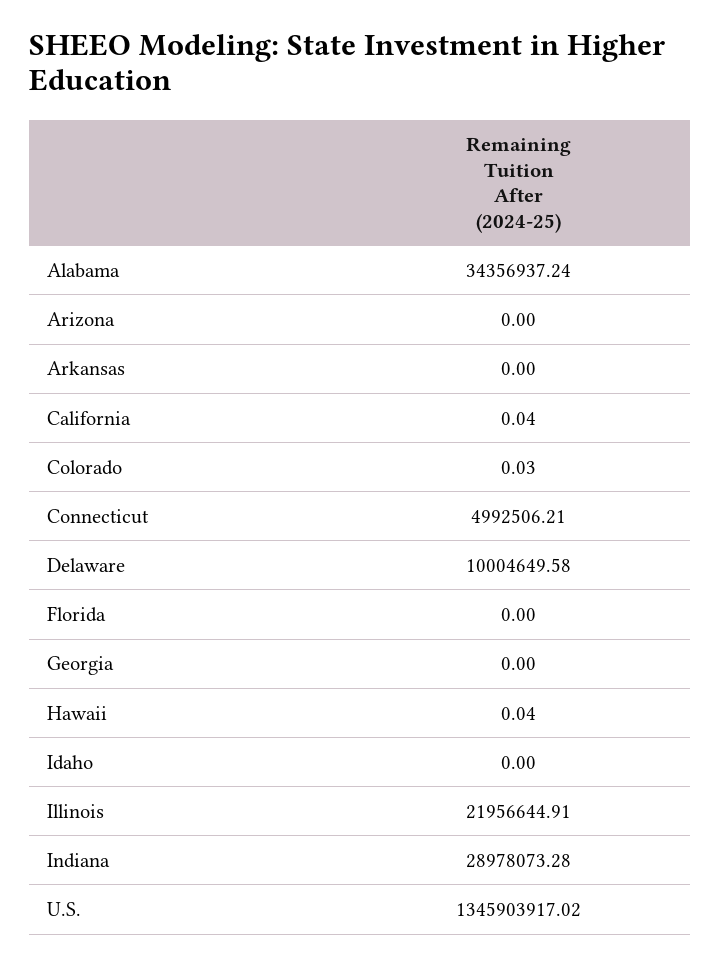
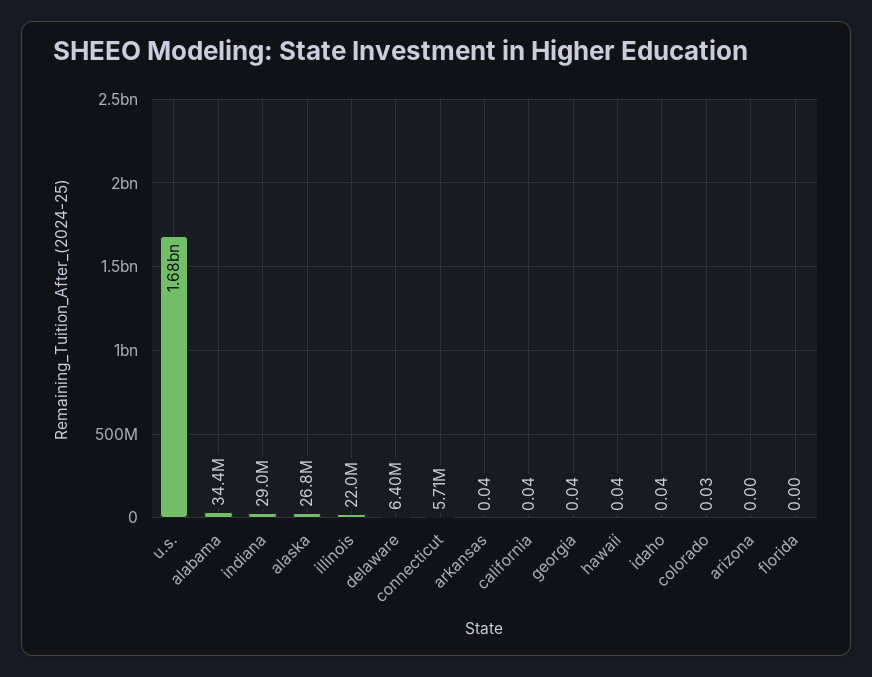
  {
    "Alabama": 34356937.24,
    "Arizona": 0,
-   "Arkansas": 0,
+   "Arkansas": 0.04,
    "California": 0.04,
    "Colorado": 0.03,
-   "Connecticut": 4992506.21,
+   "Connecticut": 5710000,
-   "Delaware": 10004649.58,
+   "Delaware": 6400000,
    "Florida": 0,
-   "Georgia": 0,
+   "Georgia": 0.04,
    "Hawaii": 0.04,
-   "Idaho": 0,
+   "Idaho": 0.04,
    "Illinois": 21956644.91,
    "Indiana": 28978073.28,
-   "U.S.": 1345903917.02
+   "U.S.": 1680000000,
+   "alaska": 26800000
  }

